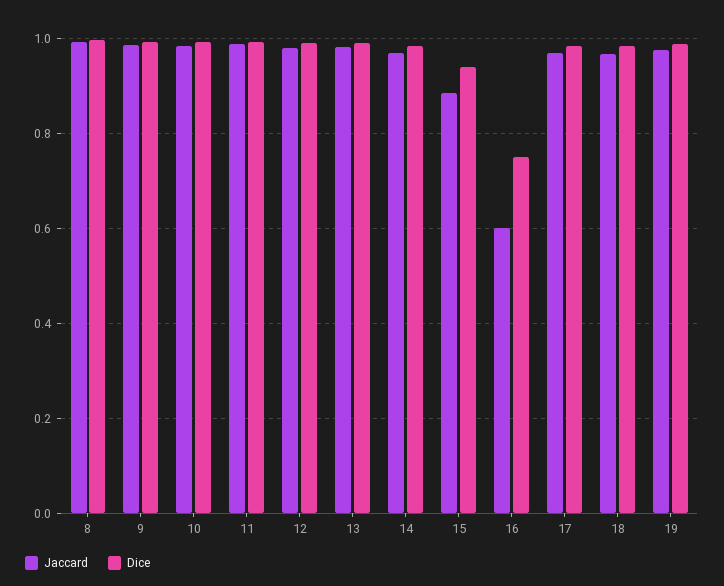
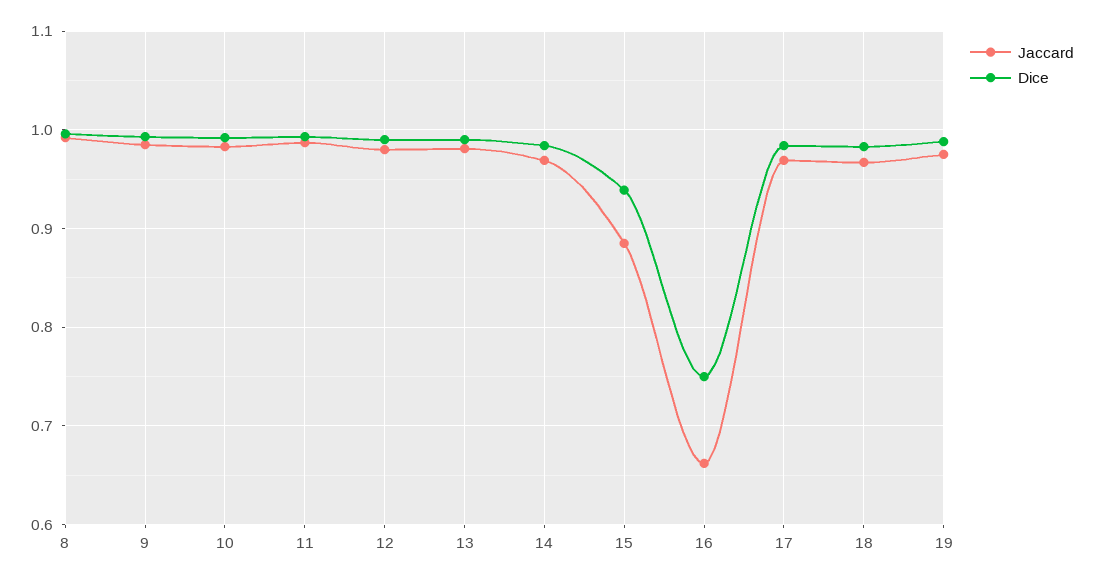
  {
    "Jaccard": {
      "8": 0.99,
      "9": 0.99,
      "10": 0.98,
      "11": 0.99,
      "12": 0.98,
      "13": 0.98,
      "14": 0.97,
      "15": 0.89,
-     "16": 0.6,
+     "16": 0.66,
      "17": 0.97,
      "18": 0.97,
      "19": 0.98
    },
    "Dice": {
      "8": 1,
      "9": 0.99,
      "10": 0.99,
      "11": 0.99,
      "12": 0.99,
      "13": 0.99,
      "14": 0.98,
      "15": 0.94,
      "16": 0.75,
      "17": 0.98,
      "18": 0.98,
      "19": 0.99
    }
  }

